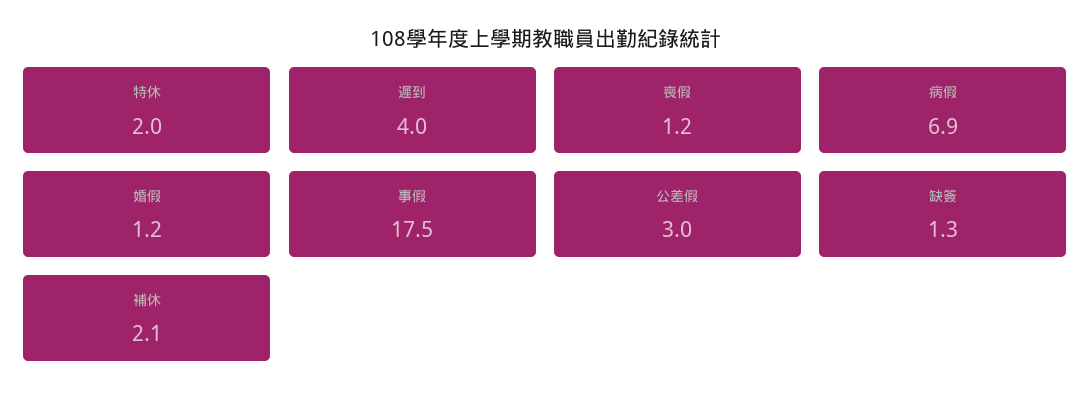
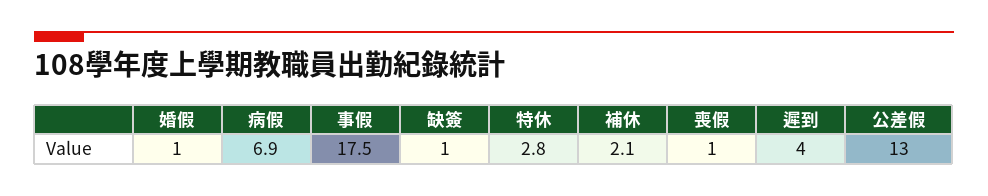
  {
-   "特休": 2,
+   "特休": 2.8,
    "遲到": 4,
-   "喪假": 1.2,
+   "喪假": 1,
    "病假": 6.9,
-   "婚假": 1.2,
+   "婚假": 1,
    "事假": 17.5,
-   "公差假": 3,
+   "公差假": 13,
-   "缺簽": 1.3,
+   "缺簽": 1,
    "補休": 2.1
  }

